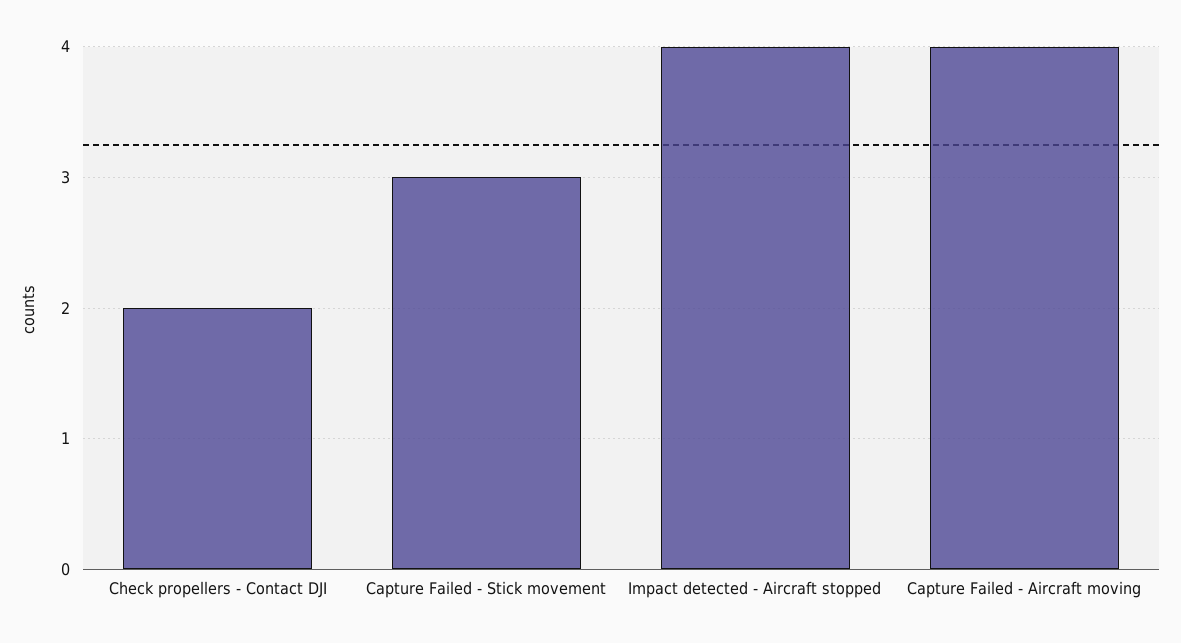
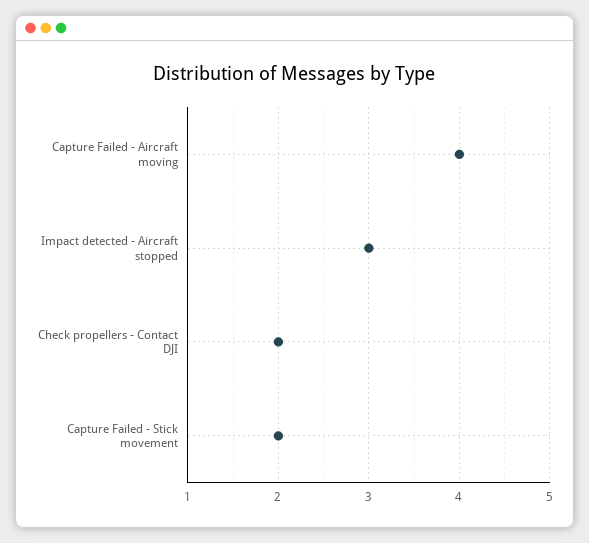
  {
    "Check propellers - Contact DJI": 2,
-   "Capture Failed - Stick movement": 3,
+   "Capture Failed - Stick movement": 2,
-   "Impact detected - Aircraft stopped": 4,
+   "Impact detected - Aircraft stopped": 3,
    "Capture Failed - Aircraft moving": 4
  }

